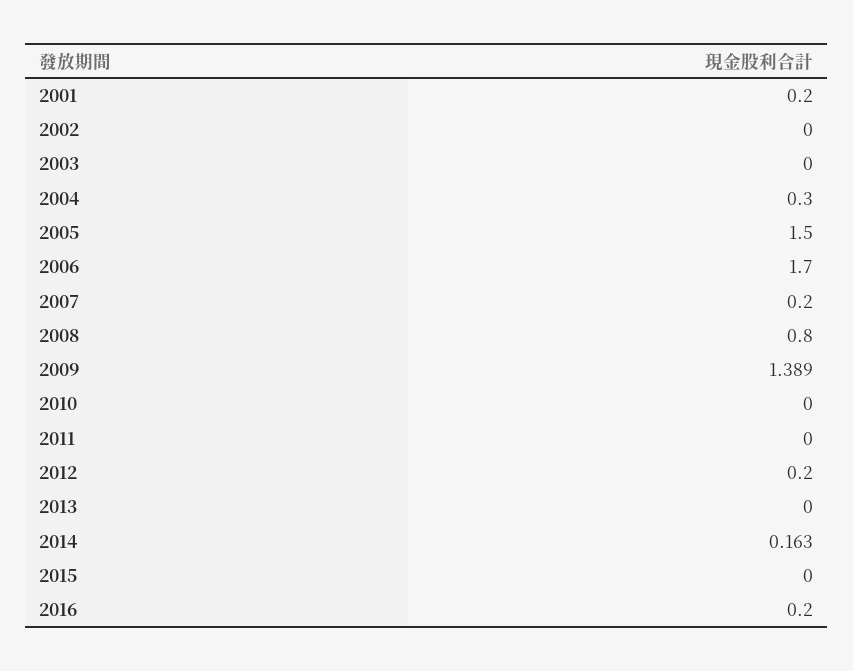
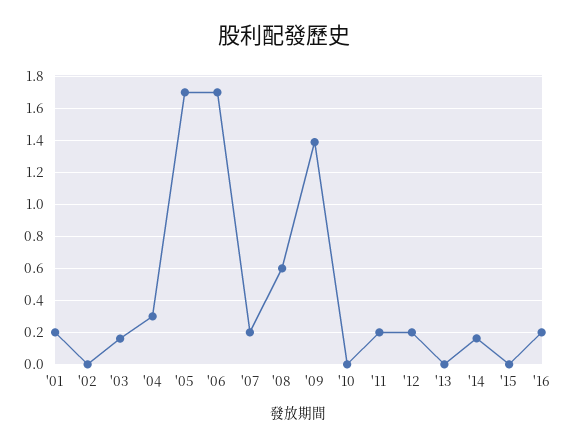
  {
    "2001": 0.2,
    "2002": 0,
-   "2003": 0,
+   "2003": 0.15,
    "2004": 0.3,
-   "2005": 1.5,
+   "2005": 1.7,
    "2006": 1.7,
    "2007": 0.2,
-   "2008": 0.8,
+   "2008": 0.6,
    "2009": 1.389,
    "2010": 0,
-   "2011": 0,
+   "2011": 0.2,
    "2012": 0.2,
    "2013": 0,
    "2014": 0.163,
    "2015": 0,
    "2016": 0.2
  }

